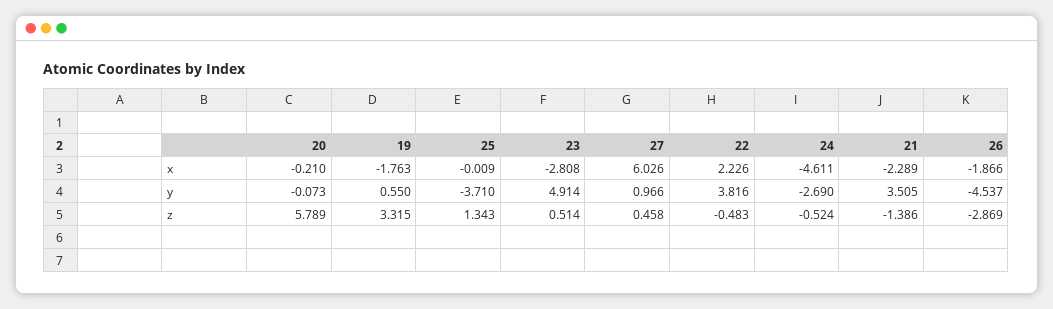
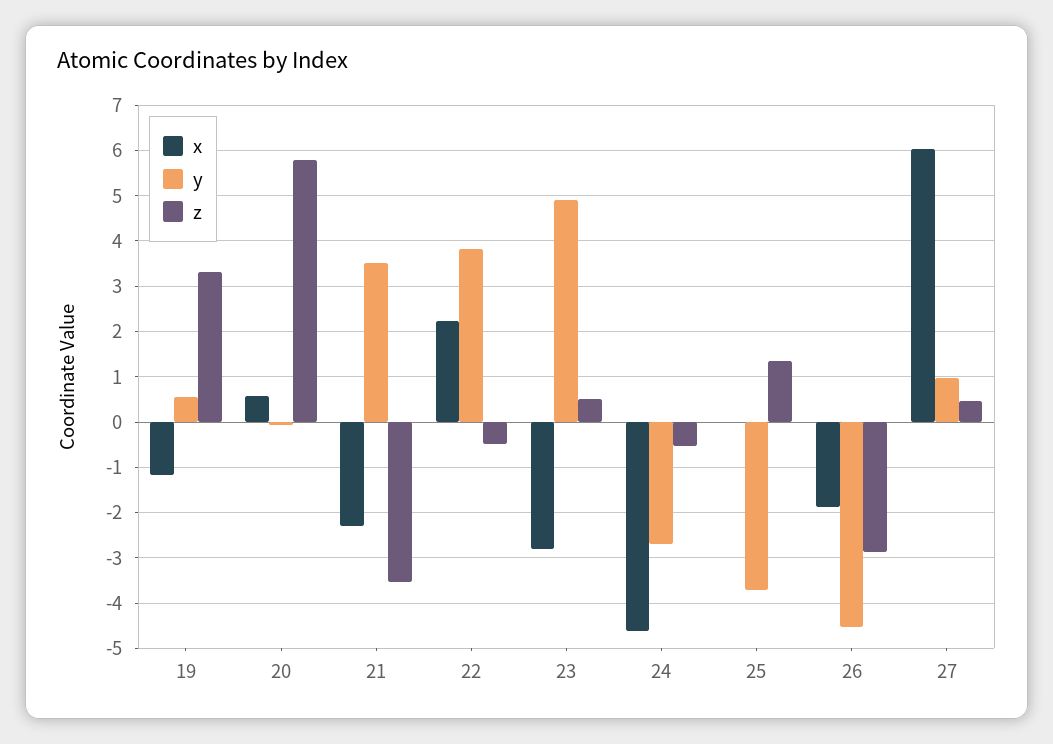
  {
    "x": {
-     "20": -0.21,
+     "20": 0.6,
-     "19": -1.763,
+     "19": -1.2,
      "25": -0.009,
      "23": -2.808,
      "27": 6.026,
      "22": 2.226,
      "24": -4.611,
      "21": -2.289,
      "26": -1.866
    },
    "y": {
      "20": -0.073,
      "19": 0.55,
      "25": -3.71,
      "23": 4.914,
      "27": 0.966,
      "22": 3.816,
      "24": -2.69,
      "21": 3.505,
      "26": -4.537
    },
    "z": {
      "20": 5.789,
      "19": 3.315,
      "25": 1.343,
      "23": 0.514,
      "27": 0.458,
      "22": -0.483,
      "24": -0.524,
-     "21": -1.386,
+     "21": -3.6,
      "26": -2.869
    }
  }

